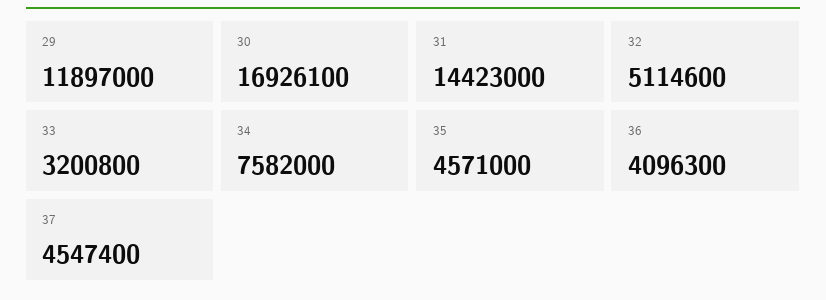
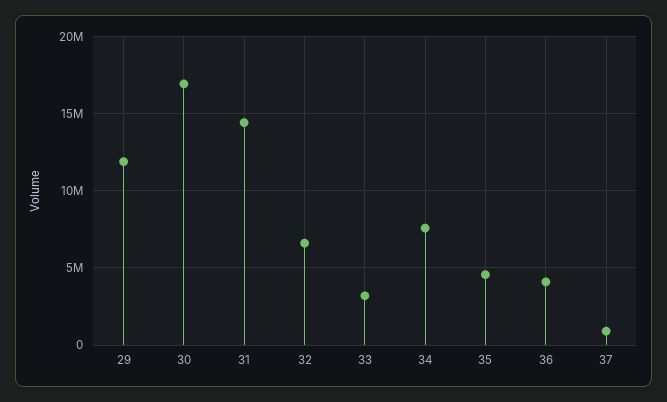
  {
    "29": 11897000,
    "30": 16926100,
    "31": 14423000,
-   "32": 5114600,
+   "32": 6500000,
    "33": 3200800,
    "34": 7582000,
    "35": 4571000,
    "36": 4096300,
-   "37": 4547400
+   "37": 1000000
  }

